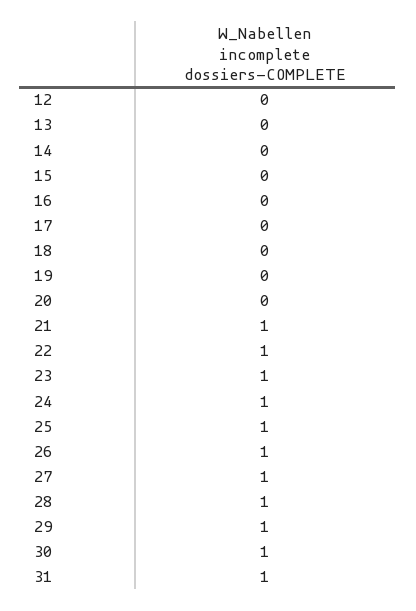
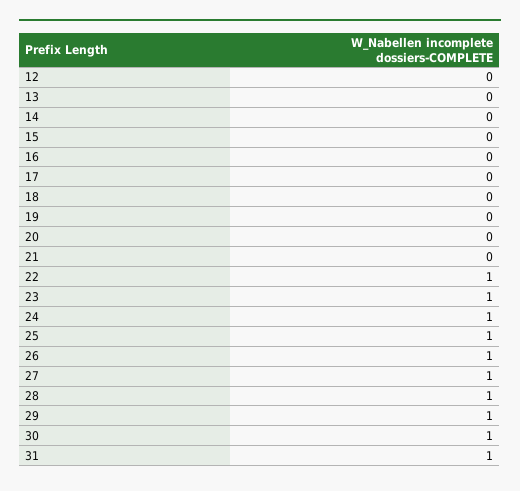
  {
    "12": 0,
    "13": 0,
    "14": 0,
    "15": 0,
    "16": 0,
    "17": 0,
    "18": 0,
    "19": 0,
    "20": 0,
-   "21": 1,
+   "21": 0,
    "22": 1,
    "23": 1,
    "24": 1,
    "25": 1,
    "26": 1,
    "27": 1,
    "28": 1,
    "29": 1,
    "30": 1,
    "31": 1
  }

